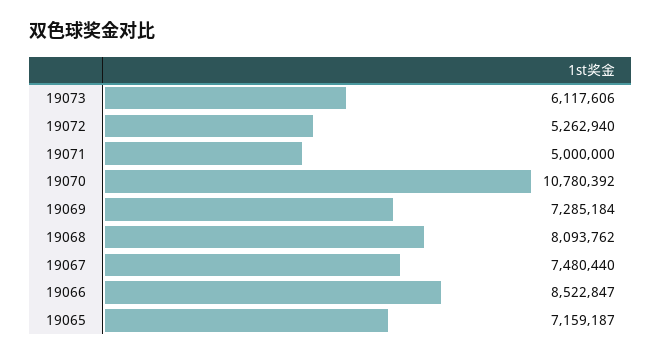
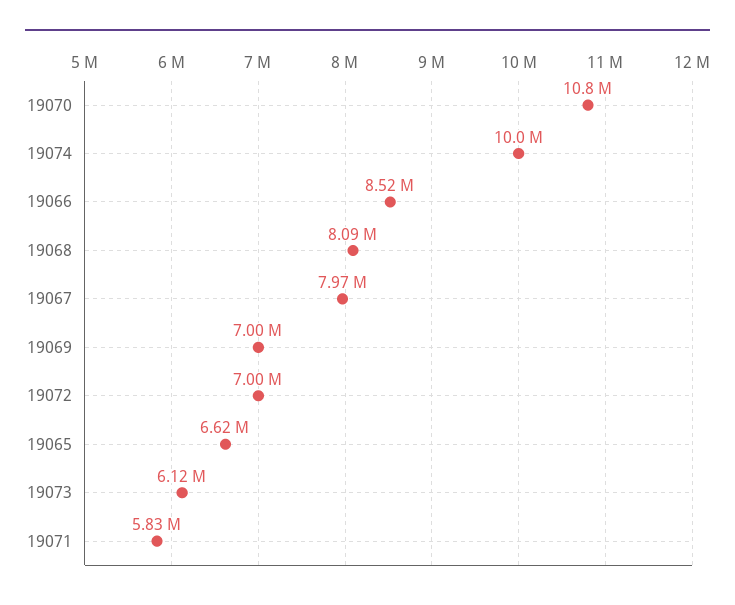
  {
    "19073": 6117606,
-   "19072": 5262940,
+   "19072": 7000000,
-   "19071": 5000000,
+   "19071": 5830000,
    "19070": 10780392,
-   "19069": 7285184,
+   "19069": 7000000,
    "19068": 8093762,
-   "19067": 7480440,
+   "19067": 7970000,
    "19066": 8522847,
-   "19065": 7159187
+   "19065": 6620000,
+   "19074": 10000000
  }

